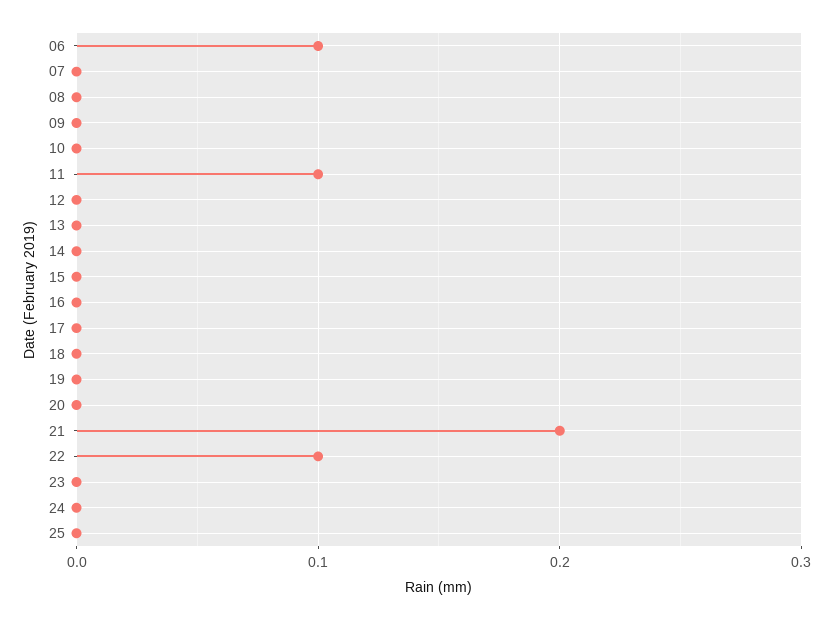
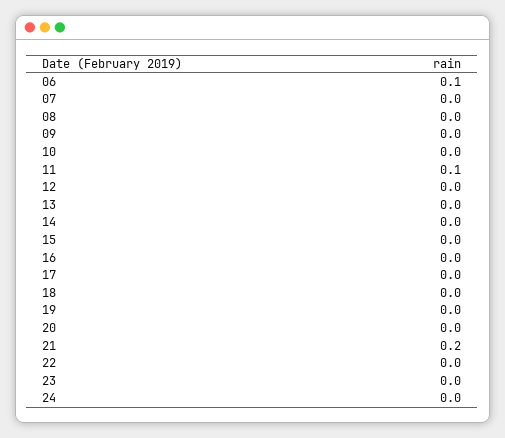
  {
    "06": 0.1,
    "07": 0,
    "08": 0,
    "09": 0,
    "10": 0,
    "11": 0.1,
    "12": 0,
    "13": 0,
    "14": 0,
    "15": 0,
    "16": 0,
    "17": 0,
    "18": 0,
    "19": 0,
    "20": 0,
    "21": 0.2,
-   "22": 0.1,
+   "22": 0,
    "23": 0,
-   "24": 0,
+   "24": 0
-   "25": 0
  }

